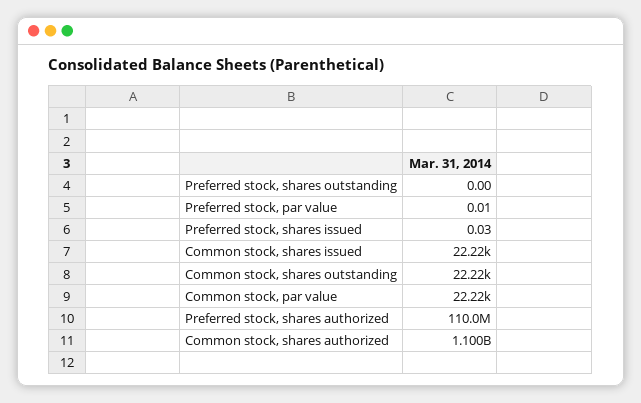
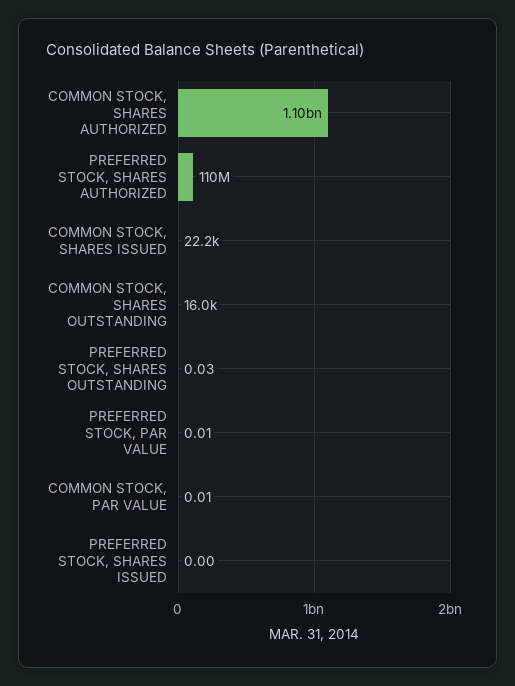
  {
-   "Preferred stock, shares outstanding": 0,
+   "Preferred stock, shares outstanding": 0.03,
    "Preferred stock, par value": 0.01,
-   "Preferred stock, shares issued": 0.03,
+   "Preferred stock, shares issued": 0,
    "Common stock, shares issued": 22220,
-   "Common stock, shares outstanding": 22220,
+   "Common stock, shares outstanding": 16000,
-   "Common stock, par value": 22220,
+   "Common stock, par value": 0.01,
    "Preferred stock, shares authorized": 110000000,
    "Common stock, shares authorized": 1100000000
  }

